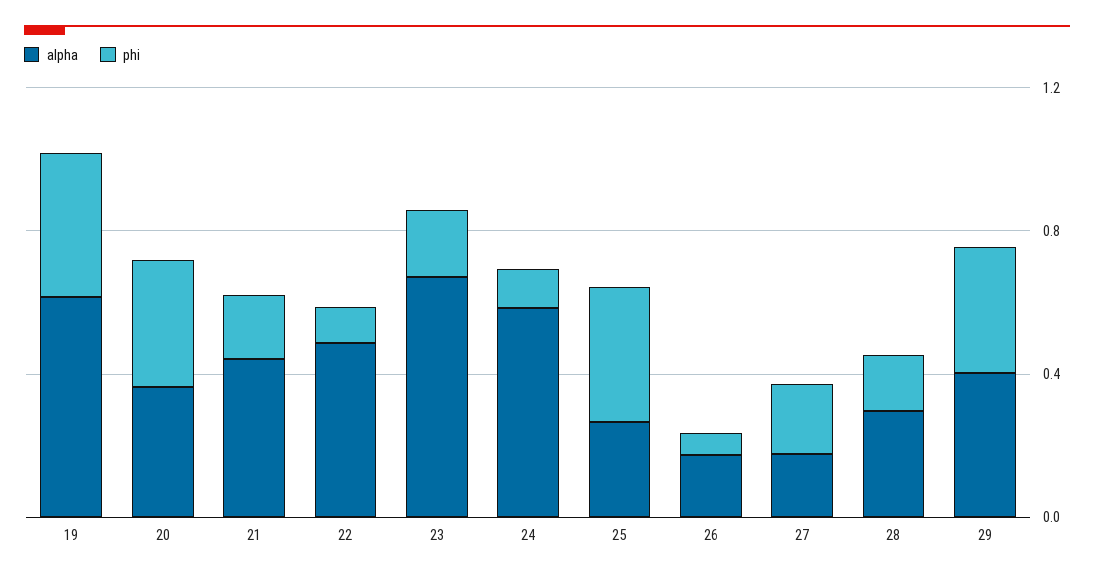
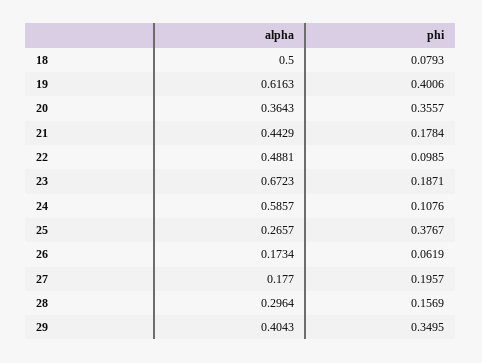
  {
    "alpha": {
      "19": 0.6163,
      "20": 0.3643,
      "21": 0.4429,
      "22": 0.4881,
      "23": 0.6723,
      "24": 0.5857,
      "25": 0.2657,
      "26": 0.1734,
      "27": 0.177,
      "28": 0.2964,
-     "29": 0.4043
+     "29": 0.4043,
+     "18": 0.5
    },
    "phi": {
      "19": 0.4006,
      "20": 0.3557,
      "21": 0.1784,
      "22": 0.0985,
      "23": 0.1871,
      "24": 0.1076,
      "25": 0.3767,
      "26": 0.0619,
      "27": 0.1957,
      "28": 0.1569,
-     "29": 0.3495
+     "29": 0.3495,
+     "18": 0.0793
    }
  }

